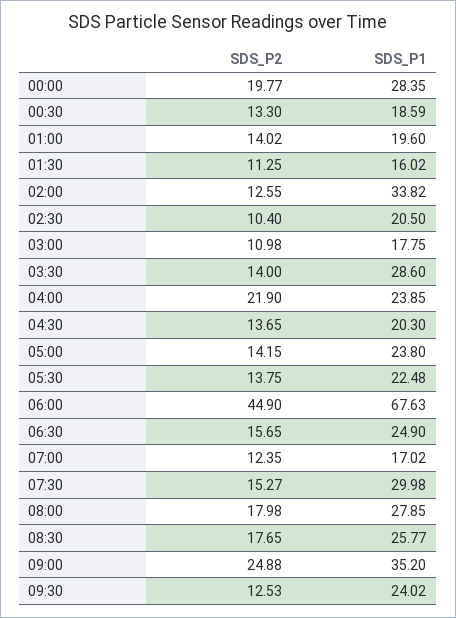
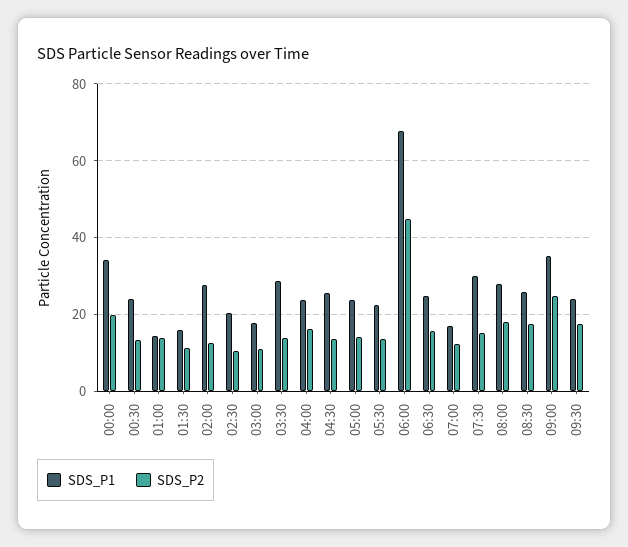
  {
    "SDS_P2": {
      "00:00": 19.77,
      "00:30": 13.3,
      "01:00": 14.02,
      "01:30": 11.25,
      "02:00": 12.55,
      "02:30": 10.4,
      "03:00": 10.98,
      "03:30": 14,
-     "04:00": 21.9,
+     "04:00": 16,
      "04:30": 13.65,
      "05:00": 14.15,
      "05:30": 13.75,
      "06:00": 44.9,
      "06:30": 15.65,
      "07:00": 12.35,
      "07:30": 15.27,
      "08:00": 17.98,
      "08:30": 17.65,
      "09:00": 24.88,
-     "09:30": 12.53
+     "09:30": 18
    },
    "SDS_P1": {
-     "00:00": 28.35,
+     "00:00": 34,
-     "00:30": 18.59,
+     "00:30": 24,
-     "01:00": 19.6,
+     "01:00": 14,
      "01:30": 16.02,
-     "02:00": 33.82,
+     "02:00": 28,
      "02:30": 20.5,
      "03:00": 17.75,
      "03:30": 28.6,
      "04:00": 23.85,
-     "04:30": 20.3,
+     "04:30": 26,
      "05:00": 23.8,
      "05:30": 22.48,
      "06:00": 67.63,
      "06:30": 24.9,
      "07:00": 17.02,
      "07:30": 29.98,
      "08:00": 27.85,
      "08:30": 25.77,
      "09:00": 35.2,
      "09:30": 24.02
    }
  }

